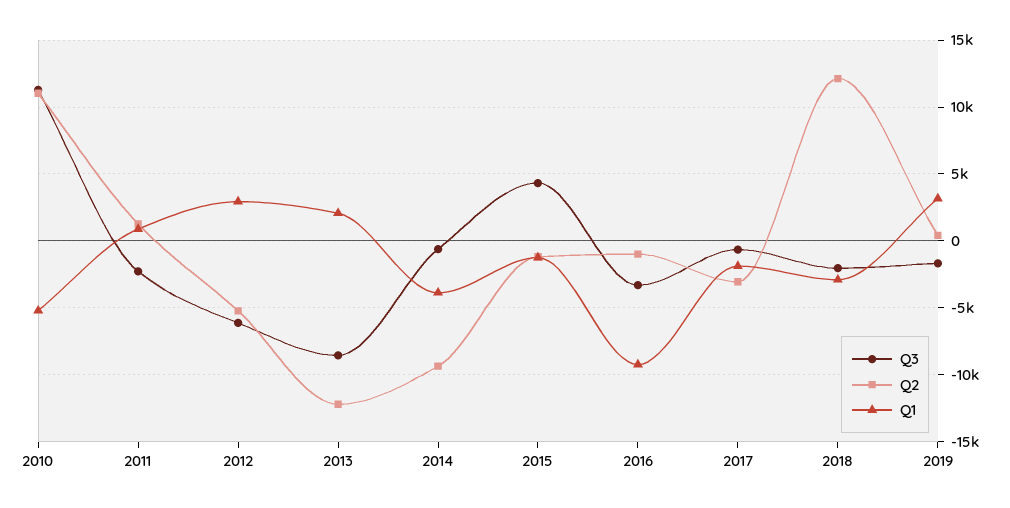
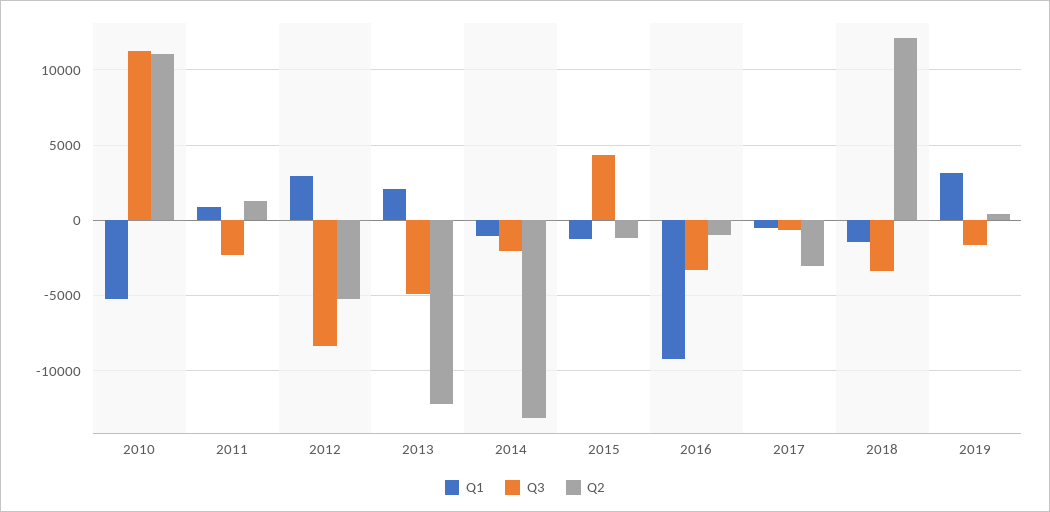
  {
    "Q3": {
      "2010": 11500,
      "2011": -2500,
-     "2012": -6000,
+     "2012": -8500,
-     "2013": -8500,
+     "2013": -5000,
-     "2014": -500,
+     "2014": -2000,
      "2015": 4500,
      "2016": -3500,
      "2017": -500,
-     "2018": -2000,
+     "2018": -3500,
      "2019": -1500
    },
    "Q2": {
      "2010": 11000,
      "2011": 1500,
      "2012": -5000,
      "2013": -12000,
-     "2014": -9500,
+     "2014": -13000,
      "2015": -1000,
      "2016": -1000,
      "2017": -3000,
      "2018": 12000,
      "2019": 500
    },
    "Q1": {
      "2010": -5000,
      "2011": 1000,
      "2012": 3000,
      "2013": 2000,
-     "2014": -4000,
+     "2014": -1000,
      "2015": -1000,
      "2016": -9000,
-     "2017": -2000,
+     "2017": -500,
-     "2018": -3000,
+     "2018": -1500,
      "2019": 3000
    }
  }

